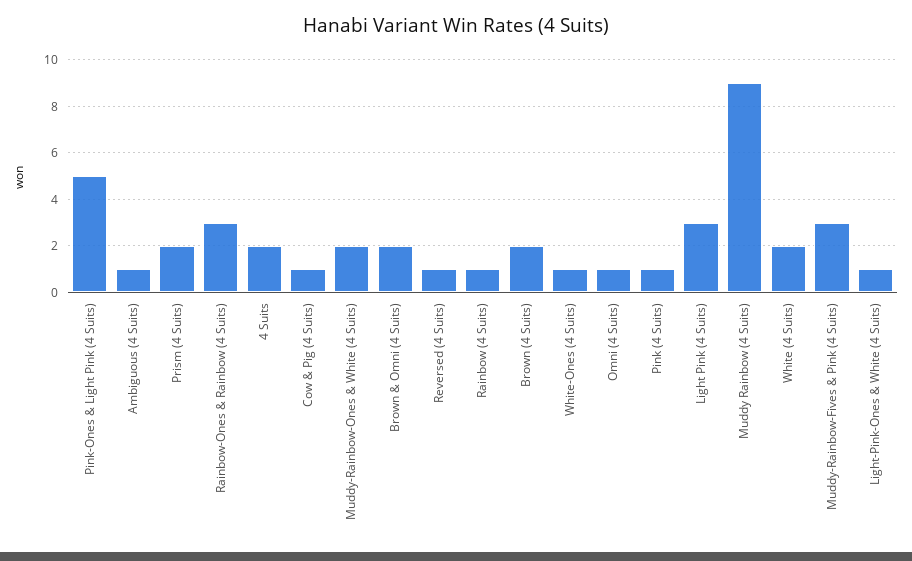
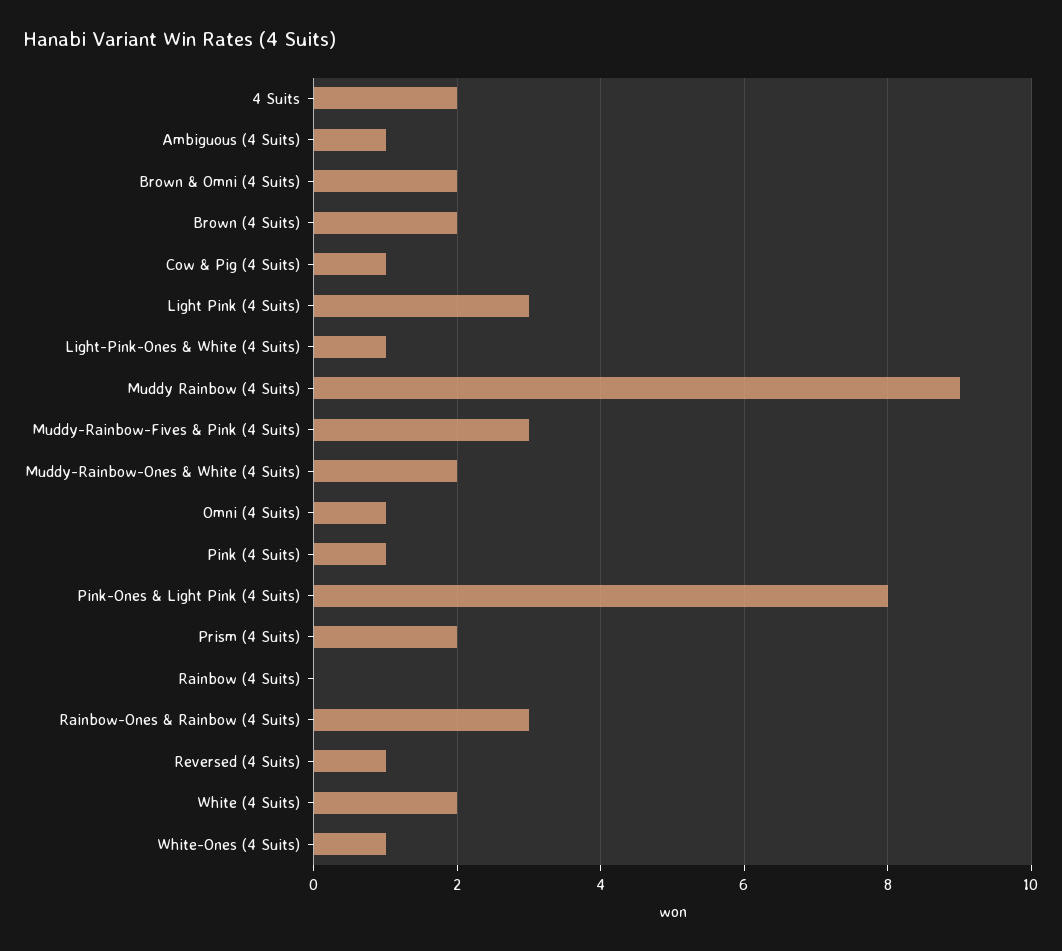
  {
-   "Pink-Ones & Light Pink (4 Suits)": 5,
+   "Pink-Ones & Light Pink (4 Suits)": 8,
    "Ambiguous (4 Suits)": 1,
    "Prism (4 Suits)": 2,
    "Rainbow-Ones & Rainbow (4 Suits)": 3,
    "4 Suits": 2,
    "Cow & Pig (4 Suits)": 1,
    "Muddy-Rainbow-Ones & White (4 Suits)": 2,
    "Brown & Omni (4 Suits)": 2,
    "Reversed (4 Suits)": 1,
-   "Rainbow (4 Suits)": 1,
+   "Rainbow (4 Suits)": 0,
    "Brown (4 Suits)": 2,
    "White-Ones (4 Suits)": 1,
    "Omni (4 Suits)": 1,
    "Pink (4 Suits)": 1,
    "Light Pink (4 Suits)": 3,
    "Muddy Rainbow (4 Suits)": 9,
    "White (4 Suits)": 2,
    "Muddy-Rainbow-Fives & Pink (4 Suits)": 3,
    "Light-Pink-Ones & White (4 Suits)": 1
  }

